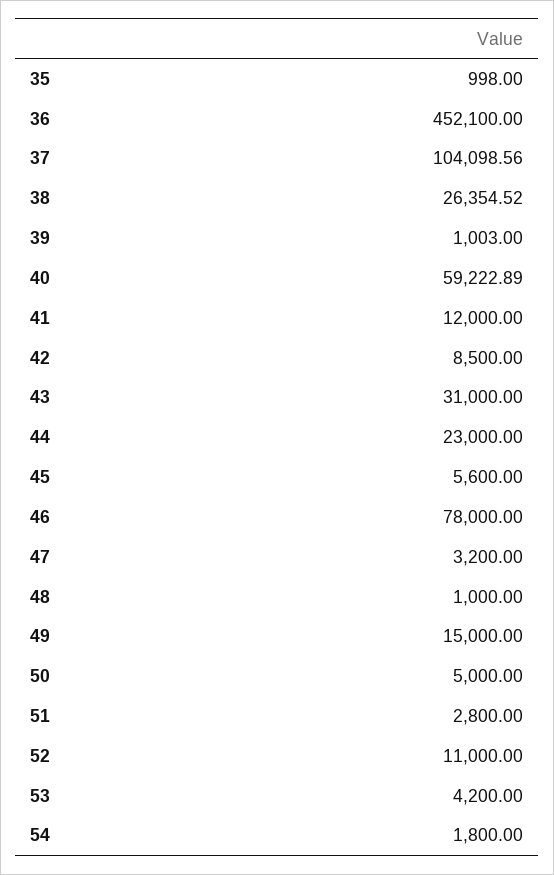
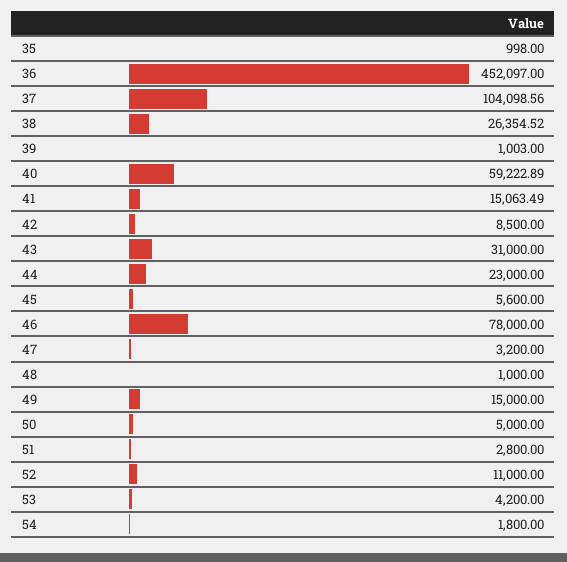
  {
    "35": 998,
-   "36": 452100,
+   "36": 452097,
    "37": 104098.56,
    "38": 26354.52,
    "39": 1003,
    "40": 59222.89,
-   "41": 12000,
+   "41": 15063.49,
    "42": 8500,
    "43": 31000,
    "44": 23000,
    "45": 5600,
    "46": 78000,
    "47": 3200,
    "48": 1000,
    "49": 15000,
    "50": 5000,
    "51": 2800,
    "52": 11000,
    "53": 4200,
    "54": 1800
  }

